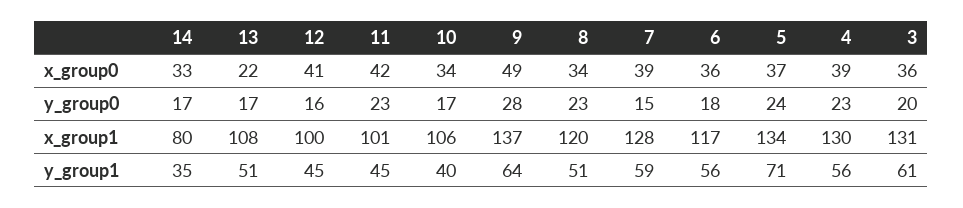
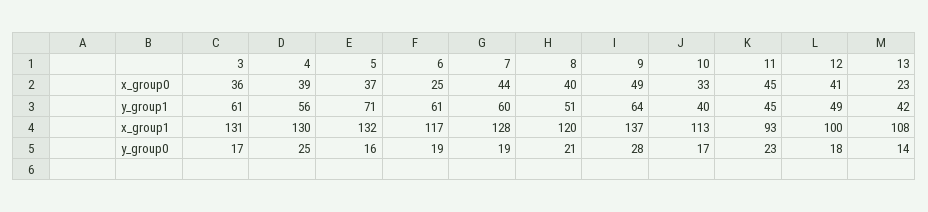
  {
-   "14": {
-     "x_group0": 33,
-     "y_group0": 17,
-     "x_group1": 80,
-     "y_group1": 35
-   },
    "13": {
-     "x_group0": 22,
+     "x_group0": 23,
-     "y_group0": 17,
+     "y_group0": 14,
      "x_group1": 108,
-     "y_group1": 51
+     "y_group1": 42
    },
    "12": {
      "x_group0": 41,
-     "y_group0": 16,
+     "y_group0": 18,
      "x_group1": 100,
-     "y_group1": 45
+     "y_group1": 49
    },
    "11": {
-     "x_group0": 42,
+     "x_group0": 45,
      "y_group0": 23,
-     "x_group1": 101,
+     "x_group1": 93,
      "y_group1": 45
    },
    "10": {
-     "x_group0": 34,
+     "x_group0": 33,
      "y_group0": 17,
-     "x_group1": 106,
+     "x_group1": 113,
      "y_group1": 40
    },
    "9": {
      "x_group0": 49,
      "y_group0": 28,
      "x_group1": 137,
      "y_group1": 64
    },
    "8": {
-     "x_group0": 34,
+     "x_group0": 40,
-     "y_group0": 23,
+     "y_group0": 21,
      "x_group1": 120,
      "y_group1": 51
    },
    "7": {
-     "x_group0": 39,
+     "x_group0": 44,
-     "y_group0": 15,
+     "y_group0": 19,
      "x_group1": 128,
-     "y_group1": 59
+     "y_group1": 60
    },
    "6": {
-     "x_group0": 36,
+     "x_group0": 25,
-     "y_group0": 18,
+     "y_group0": 19,
      "x_group1": 117,
-     "y_group1": 56
+     "y_group1": 61
    },
    "5": {
      "x_group0": 37,
-     "y_group0": 24,
+     "y_group0": 16,
-     "x_group1": 134,
+     "x_group1": 132,
      "y_group1": 71
    },
    "4": {
      "x_group0": 39,
-     "y_group0": 23,
+     "y_group0": 25,
      "x_group1": 130,
      "y_group1": 56
    },
    "3": {
      "x_group0": 36,
-     "y_group0": 20,
+     "y_group0": 17,
      "x_group1": 131,
      "y_group1": 61
    }
  }

